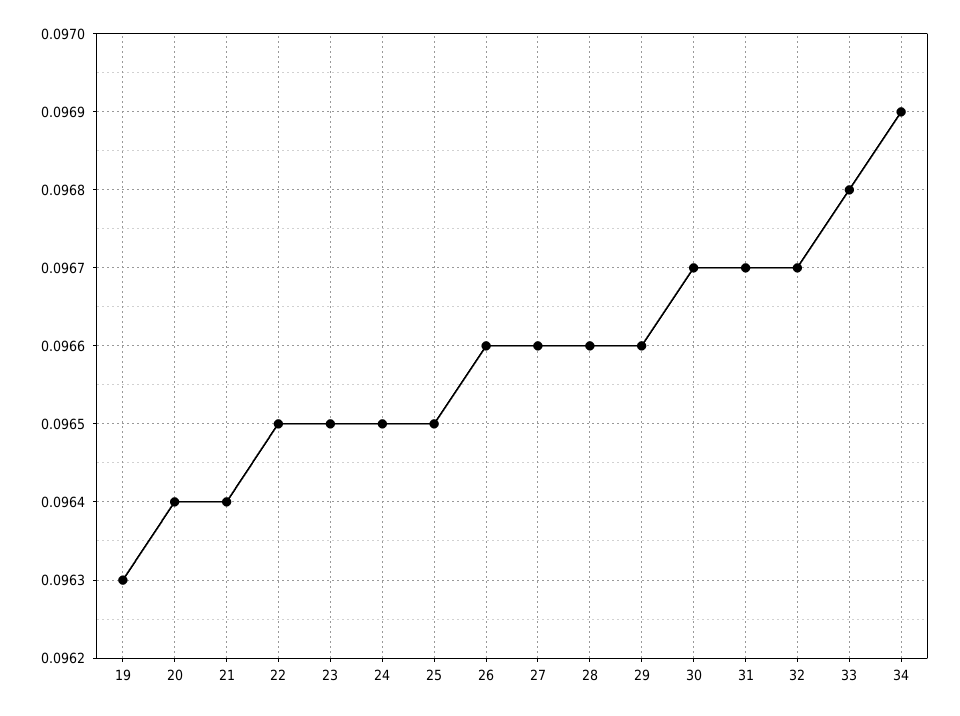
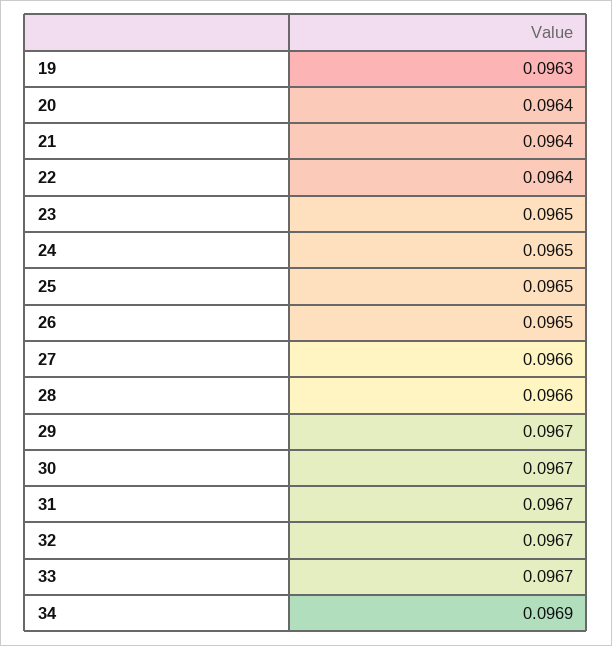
  {
    "19": 0.0963,
    "20": 0.0964,
    "21": 0.0964,
-   "22": 0.0965,
+   "22": 0.0964,
    "23": 0.0965,
    "24": 0.0965,
    "25": 0.0965,
-   "26": 0.0966,
+   "26": 0.0965,
    "27": 0.0966,
    "28": 0.0966,
-   "29": 0.0966,
+   "29": 0.0967,
    "30": 0.0967,
    "31": 0.0967,
    "32": 0.0967,
-   "33": 0.0968,
+   "33": 0.0967,
    "34": 0.0969
  }

